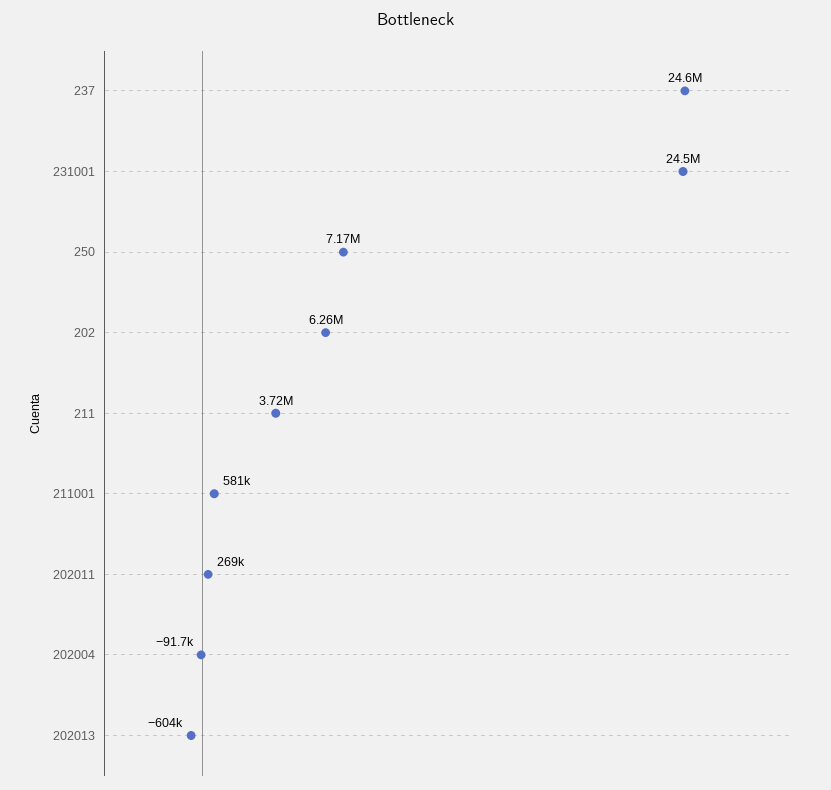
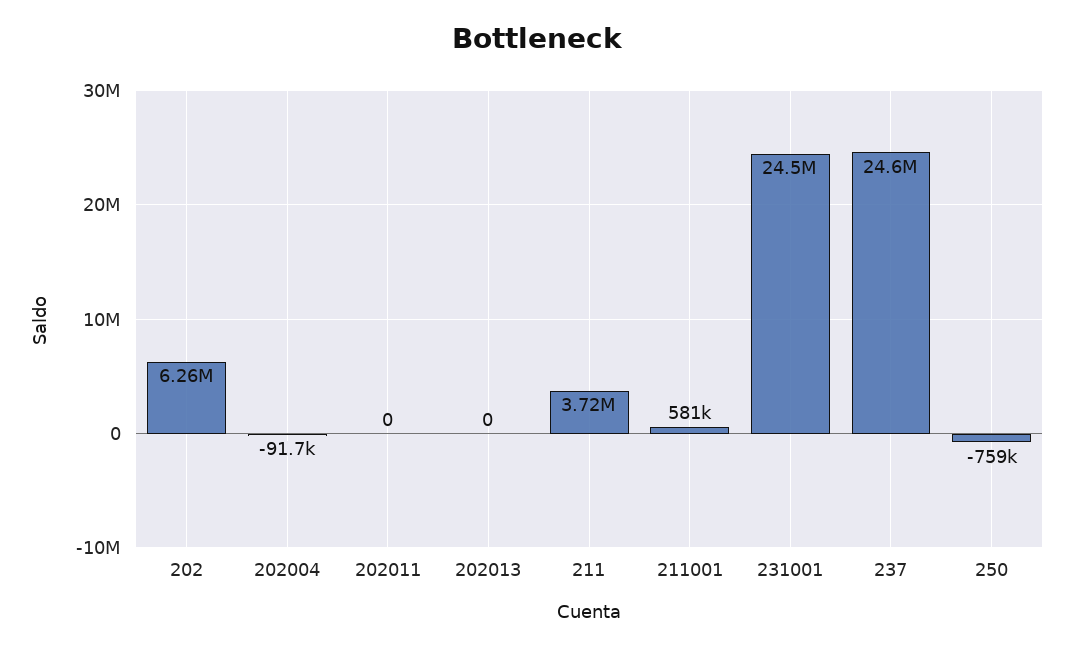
  {
    "237": 24600000,
    "231001": 24500000,
-   "250": 7170000,
+   "250": -759000,
    "202": 6260000,
    "211": 3720000,
    "211001": 581000,
-   "202011": 269000,
+   "202011": 0,
    "202004": -91700,
-   "202013": -604000
+   "202013": 0
  }

